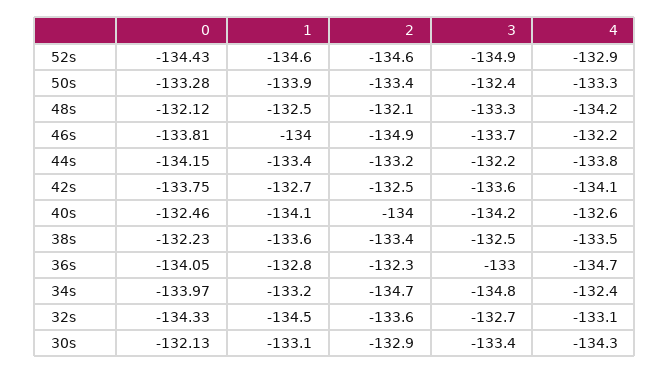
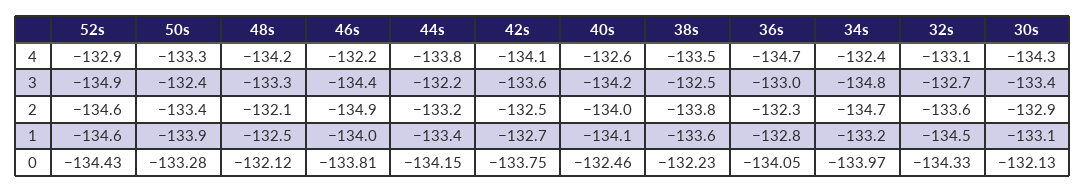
  {
    "0": {
      "52s": -134.43,
      "50s": -133.28,
      "48s": -132.12,
      "46s": -133.81,
      "44s": -134.15,
      "42s": -133.75,
      "40s": -132.46,
      "38s": -132.23,
      "36s": -134.05,
      "34s": -133.97,
      "32s": -134.33,
      "30s": -132.13
    },
    "1": {
      "52s": -134.6,
      "50s": -133.9,
      "48s": -132.5,
      "46s": -134,
      "44s": -133.4,
      "42s": -132.7,
      "40s": -134.1,
      "38s": -133.6,
      "36s": -132.8,
      "34s": -133.2,
      "32s": -134.5,
      "30s": -133.1
    },
    "2": {
      "52s": -134.6,
      "50s": -133.4,
      "48s": -132.1,
      "46s": -134.9,
      "44s": -133.2,
      "42s": -132.5,
      "40s": -134,
-     "38s": -133.4,
+     "38s": -133.8,
      "36s": -132.3,
      "34s": -134.7,
      "32s": -133.6,
      "30s": -132.9
    },
    "3": {
      "52s": -134.9,
      "50s": -132.4,
      "48s": -133.3,
-     "46s": -133.7,
+     "46s": -134.4,
      "44s": -132.2,
      "42s": -133.6,
      "40s": -134.2,
      "38s": -132.5,
      "36s": -133,
      "34s": -134.8,
      "32s": -132.7,
      "30s": -133.4
    },
    "4": {
      "52s": -132.9,
      "50s": -133.3,
      "48s": -134.2,
      "46s": -132.2,
      "44s": -133.8,
      "42s": -134.1,
      "40s": -132.6,
      "38s": -133.5,
      "36s": -134.7,
      "34s": -132.4,
      "32s": -133.1,
      "30s": -134.3
    }
  }

